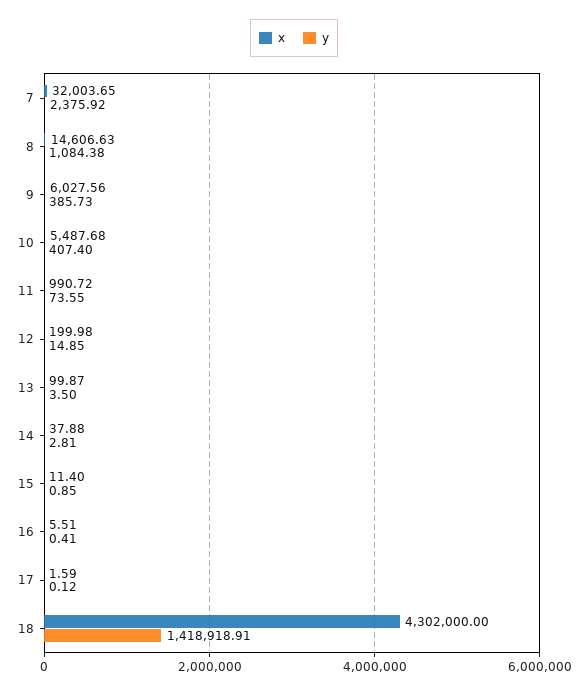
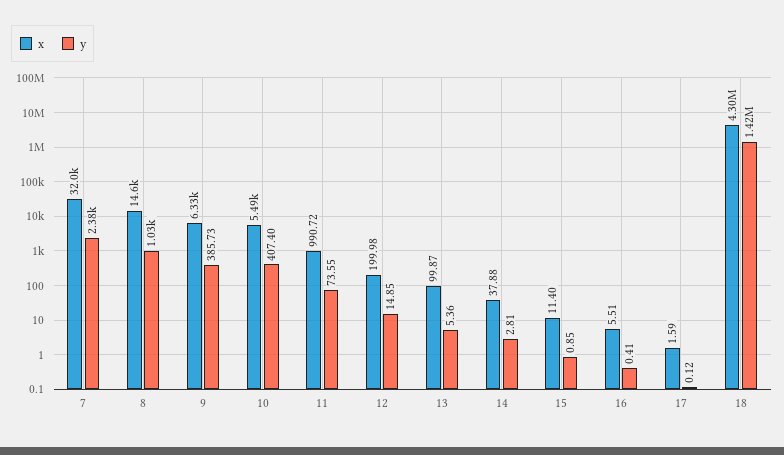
  {
    "x": {
      "7": 32003.65,
      "8": 14606.63,
-     "9": 6027.56,
+     "9": 6330,
      "10": 5487.68,
      "11": 990.72,
      "12": 199.98,
      "13": 99.87,
      "14": 37.88,
      "15": 11.4,
      "16": 5.51,
      "17": 1.59,
      "18": 4302000
    },
    "y": {
      "7": 2375.92,
-     "8": 1084.38,
+     "8": 1030,
      "9": 385.73,
      "10": 407.4,
      "11": 73.55,
      "12": 14.85,
-     "13": 3.5,
+     "13": 5.36,
      "14": 2.81,
      "15": 0.85,
      "16": 0.41,
      "17": 0.12,
      "18": 1418918.91
    }
  }

